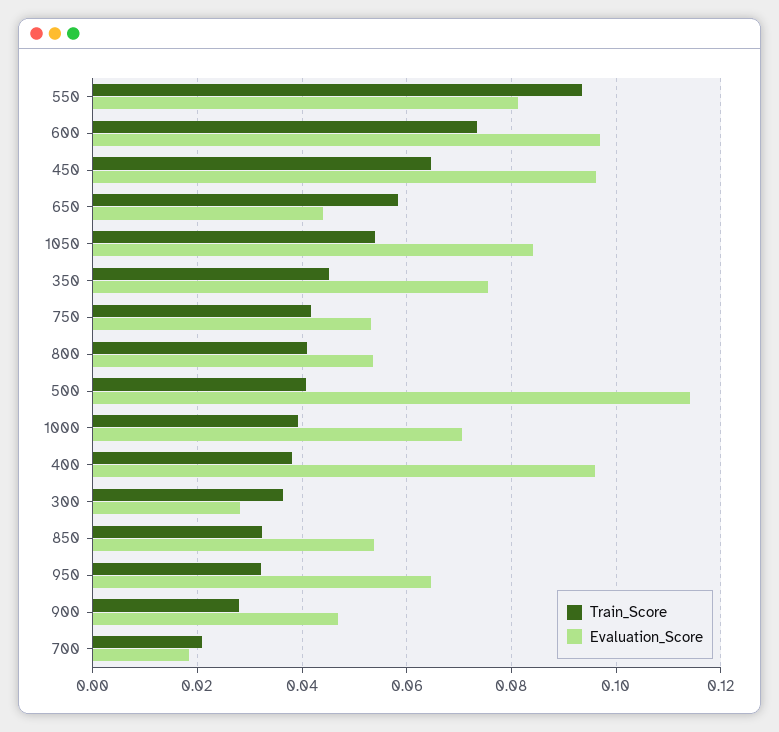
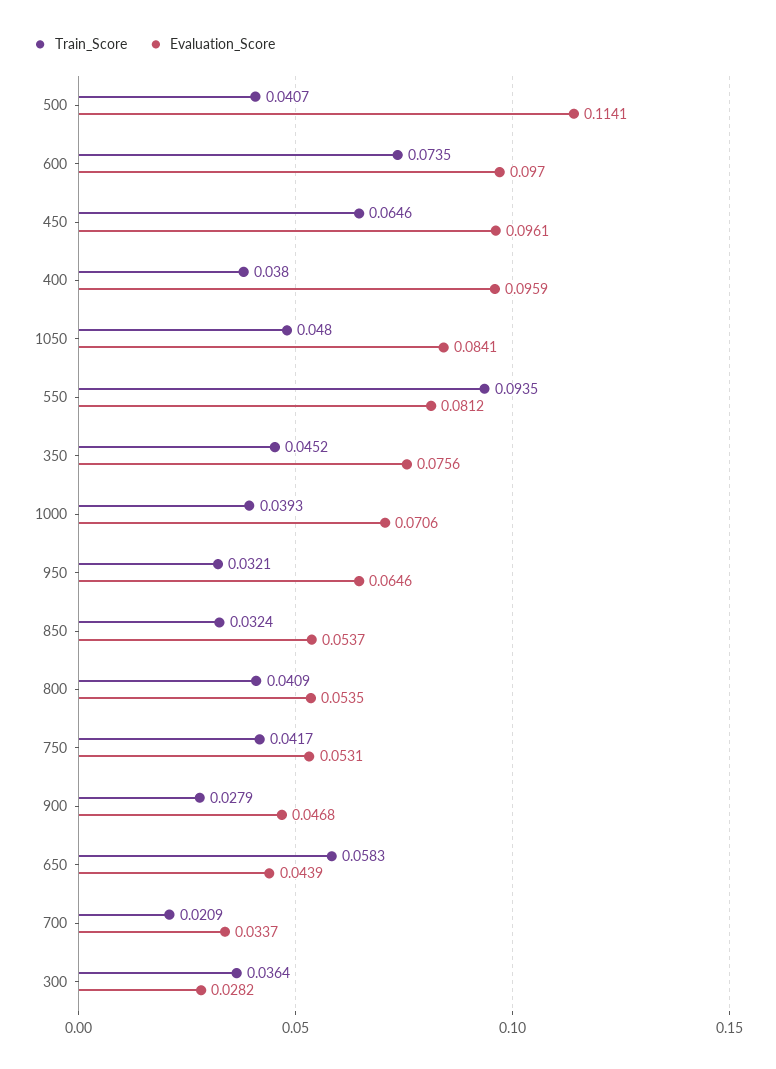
  {
    "Train_Score": {
      "550": 0.0935,
      "600": 0.0735,
      "450": 0.0646,
      "650": 0.0583,
-     "1050": 0.054,
+     "1050": 0.048,
      "350": 0.0452,
      "750": 0.0417,
      "800": 0.0409,
      "500": 0.0407,
      "1000": 0.0393,
      "400": 0.038,
      "300": 0.0364,
      "850": 0.0324,
      "950": 0.0321,
      "900": 0.0279,
      "700": 0.0209
    },
    "Evaluation_Score": {
      "550": 0.0812,
      "600": 0.097,
      "450": 0.0961,
      "650": 0.0439,
      "1050": 0.0841,
      "350": 0.0756,
      "750": 0.0531,
      "800": 0.0535,
      "500": 0.1141,
      "1000": 0.0706,
      "400": 0.0959,
      "300": 0.0282,
      "850": 0.0537,
      "950": 0.0646,
      "900": 0.0468,
-     "700": 0.018
+     "700": 0.0337
    }
  }

